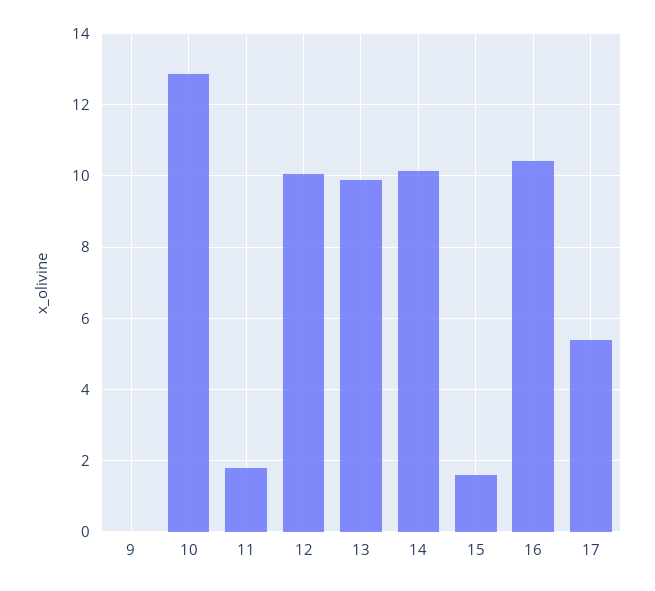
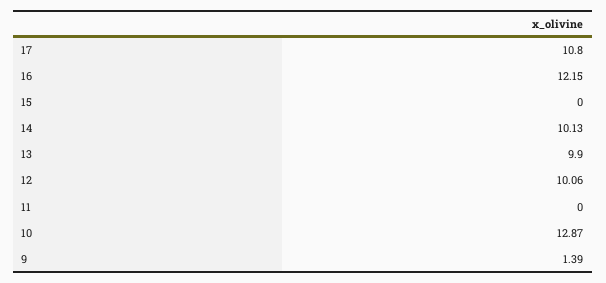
  {
-   "9": 0,
+   "9": 1.39,
    "10": 12.87,
-   "11": 1.8,
+   "11": 0,
    "12": 10.06,
    "13": 9.9,
    "14": 10.13,
-   "15": 1.6,
+   "15": 0,
-   "16": 10.4,
+   "16": 12.15,
-   "17": 5.4
+   "17": 10.8
  }

